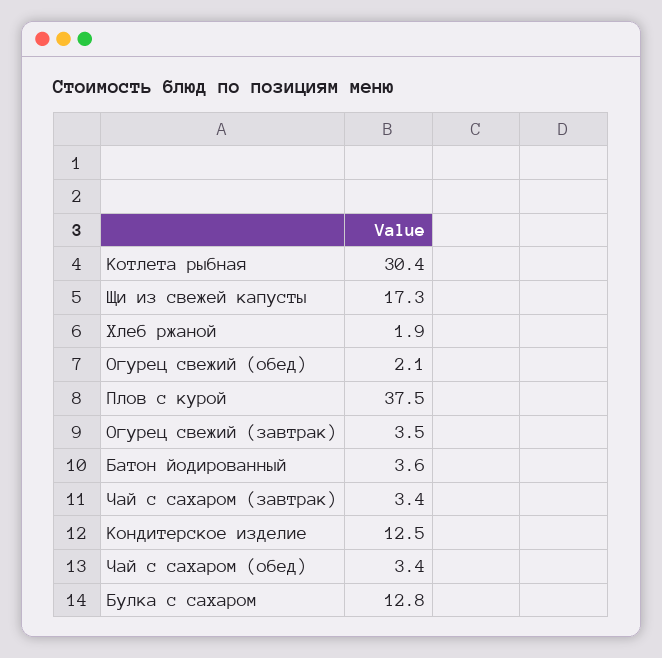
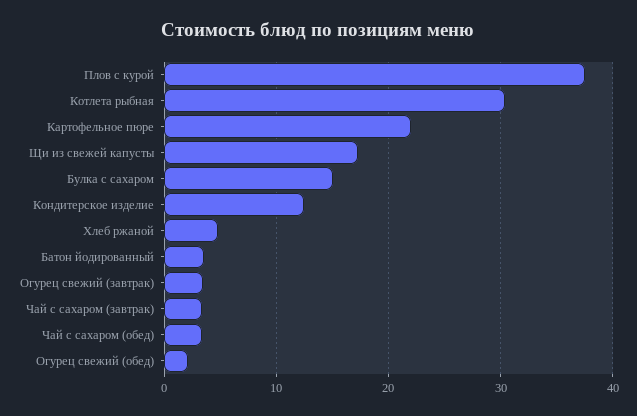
  {
    "Котлета рыбная": 30.4,
    "Щи из свежей капусты": 17.3,
-   "Хлеб ржаной": 1.9,
+   "Хлеб ржаной": 5,
    "Огурец свежий (обед)": 2.1,
    "Плов с курой": 37.5,
    "Огурец свежий (завтрак)": 3.5,
    "Батон йодированный": 3.6,
    "Чай с сахаром (завтрак)": 3.4,
    "Кондитерское изделие": 12.5,
    "Чай с сахаром (обед)": 3.4,
-   "Булка с сахаром": 12.8
+   "Булка с сахаром": 15,
+   "Картофельное пюре": 22
  }

